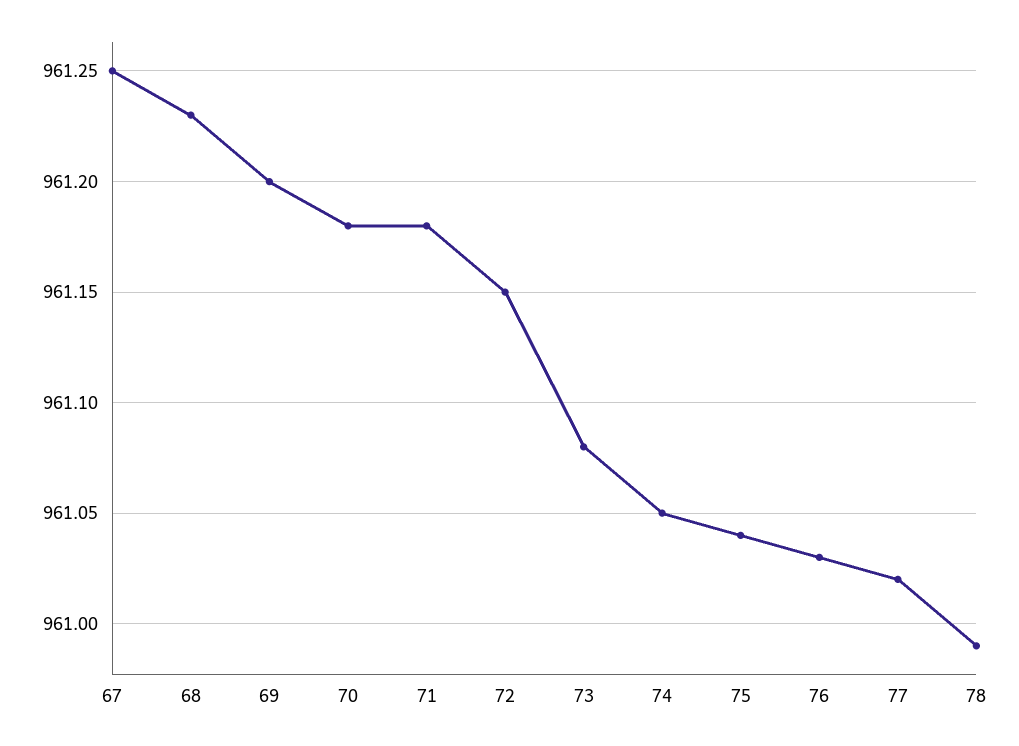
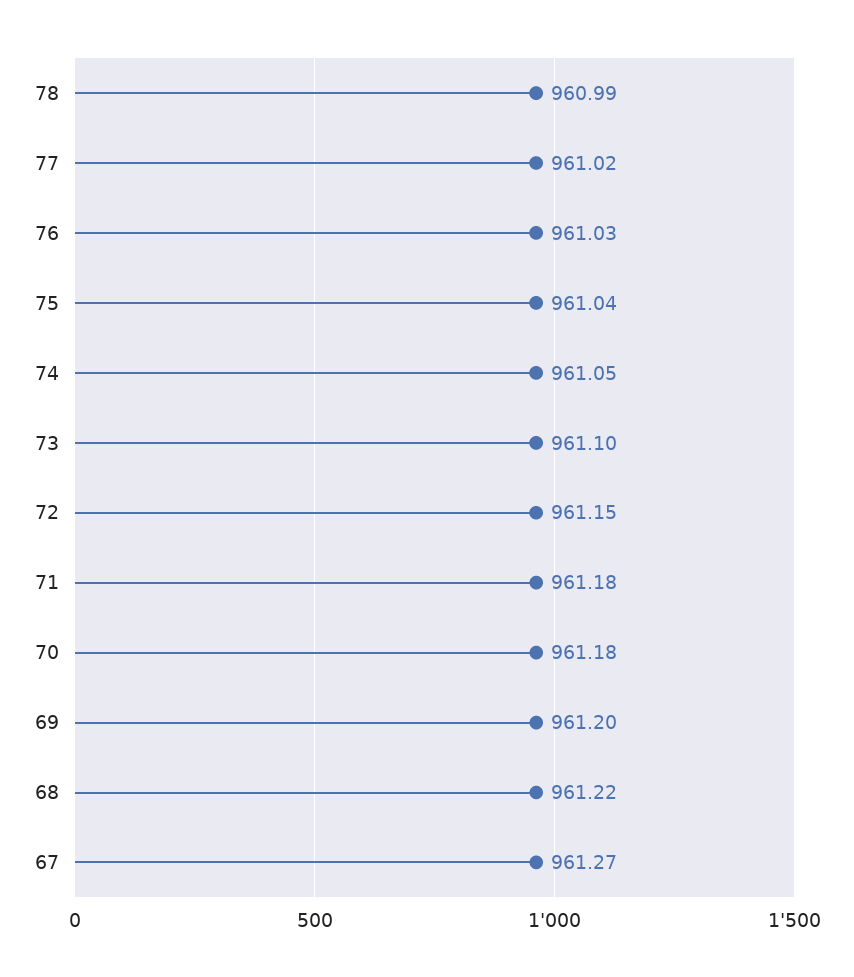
  {
-   "67": 961.25,
+   "67": 961.27,
-   "68": 961.23,
+   "68": 961.22,
    "69": 961.2,
    "70": 961.18,
    "71": 961.18,
    "72": 961.15,
-   "73": 961.08,
+   "73": 961.1,
    "74": 961.05,
    "75": 961.04,
    "76": 961.03,
    "77": 961.02,
    "78": 960.99
  }

